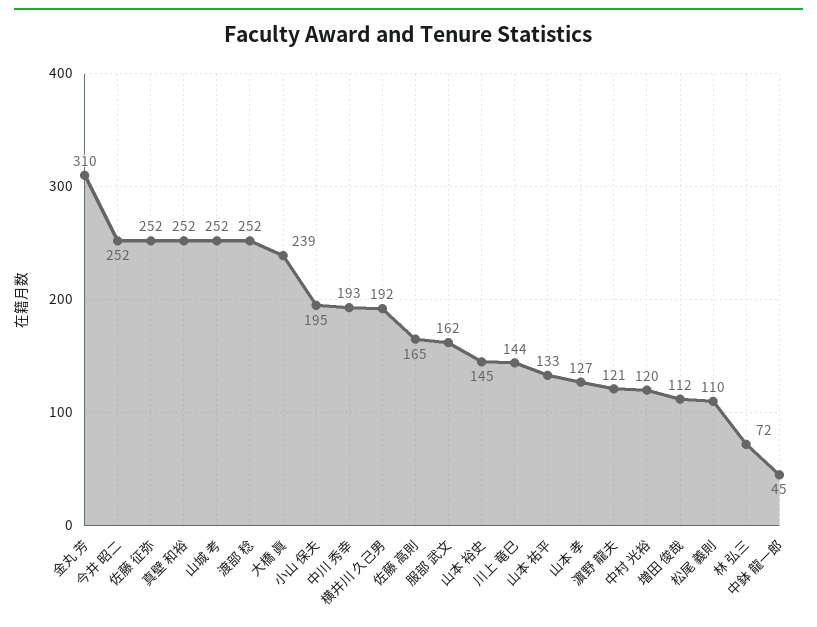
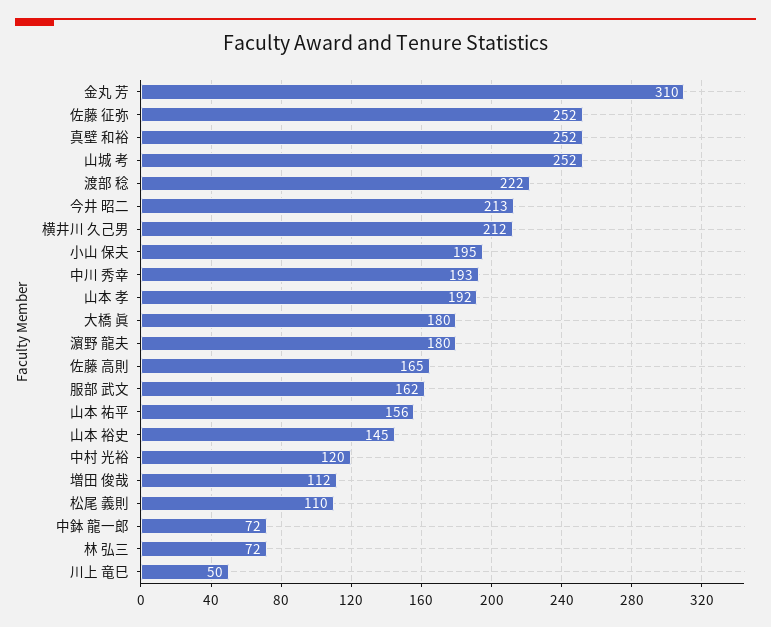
  {
    "金丸 芳": 310,
-   "今井 昭二": 252,
+   "今井 昭二": 213,
    "佐藤 征弥": 252,
    "真壁 和裕": 252,
    "山城 考": 252,
-   "渡部 稔": 252,
+   "渡部 稔": 222,
-   "大橋 眞": 239,
+   "大橋 眞": 180,
    "小山 保夫": 195,
    "中川 秀幸": 193,
-   "横井川 久己男": 192,
+   "横井川 久己男": 212,
    "佐藤 高則": 165,
    "服部 武文": 162,
    "山本 裕史": 145,
-   "川上 竜巳": 144,
+   "川上 竜巳": 50,
-   "山本 祐平": 133,
+   "山本 祐平": 156,
-   "山本 孝": 127,
+   "山本 孝": 192,
-   "濵野 龍夫": 121,
+   "濵野 龍夫": 180,
    "中村 光裕": 120,
    "増田 俊哉": 112,
    "松尾 義則": 110,
    "林 弘三": 72,
-   "中鉢 龍一郎": 45
+   "中鉢 龍一郎": 72
  }

